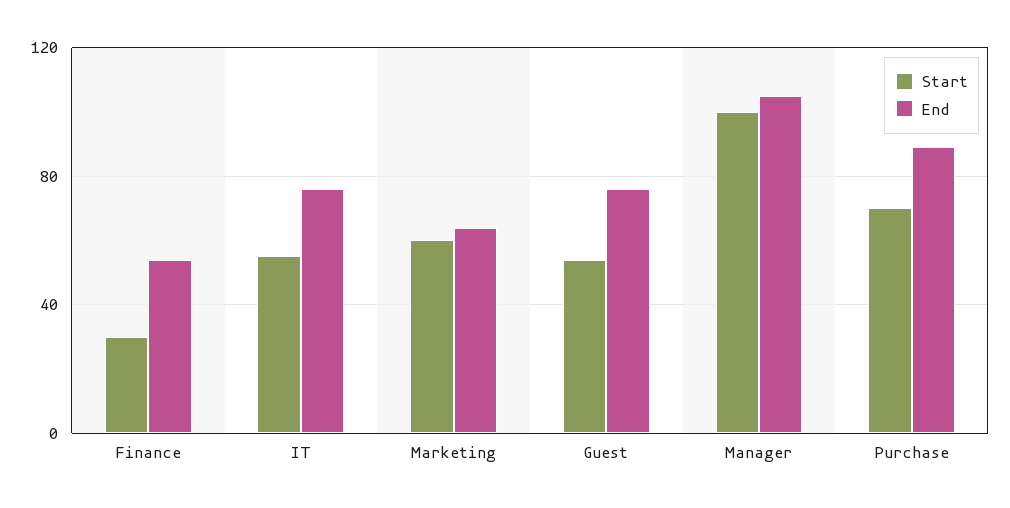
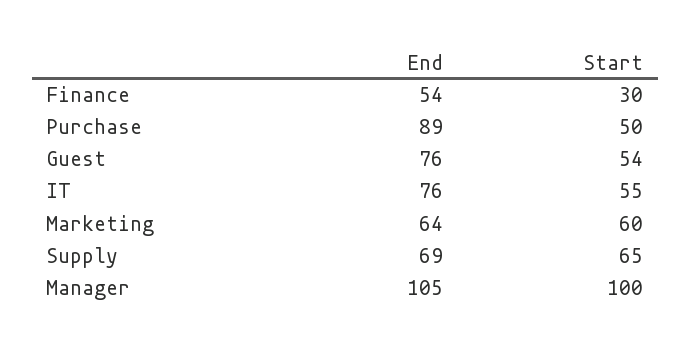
  {
    "Start": {
      "Finance": 30,
      "IT": 55,
      "Marketing": 60,
      "Guest": 54,
      "Manager": 100,
-     "Purchase": 70
+     "Purchase": 50,
+     "Supply": 65
    },
    "End": {
      "Finance": 54,
      "IT": 76,
      "Marketing": 64,
      "Guest": 76,
      "Manager": 105,
-     "Purchase": 89
+     "Purchase": 89,
+     "Supply": 69
    }
  }

